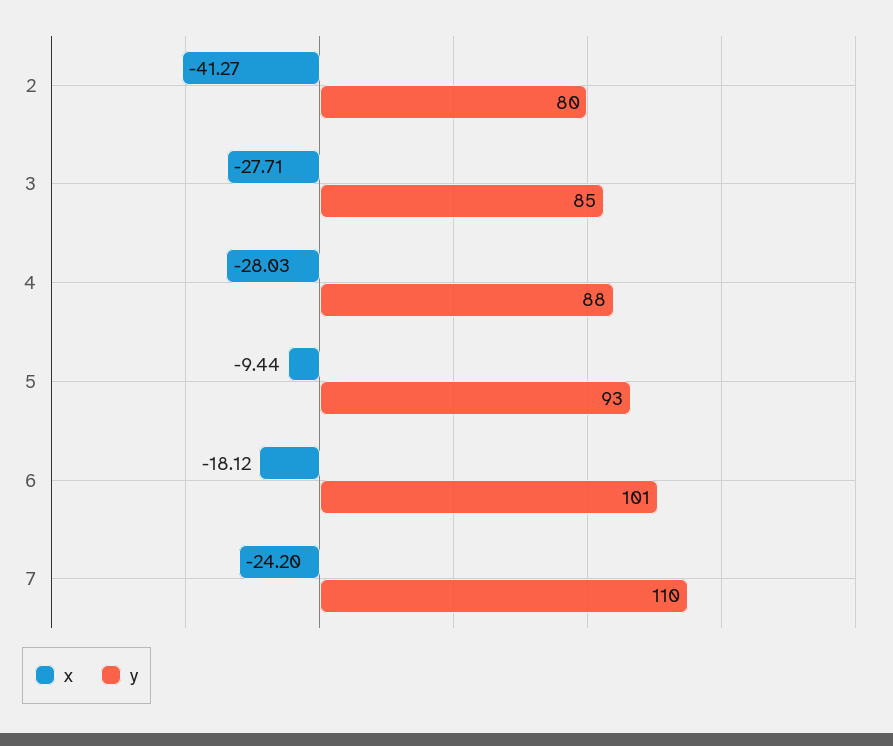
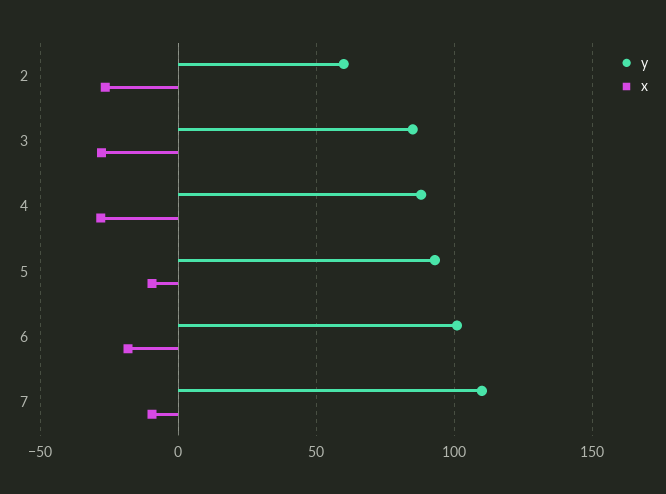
  {
    "x": {
-     "2": -41.27,
+     "2": -25,
      "3": -27.71,
      "4": -28.03,
      "5": -9.44,
      "6": -18.12,
-     "7": -24.2
+     "7": -10
    },
    "y": {
-     "2": 80,
+     "2": 60,
      "3": 85,
      "4": 88,
      "5": 93,
      "6": 101,
      "7": 110
    }
  }

